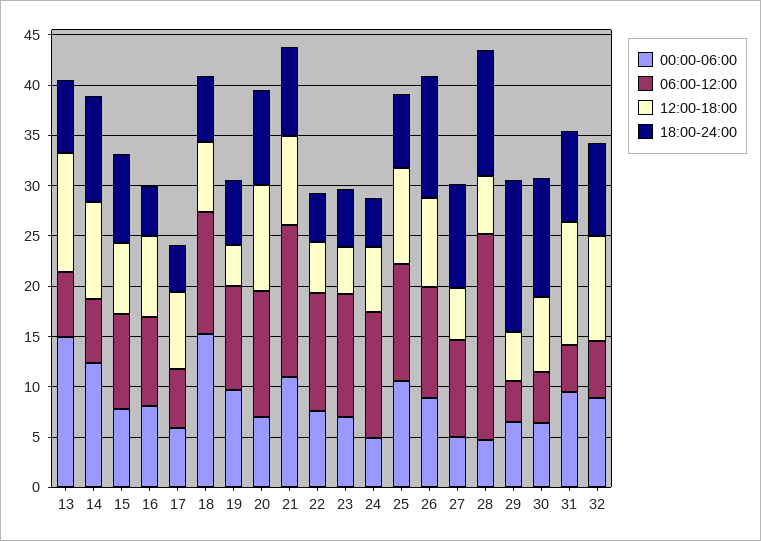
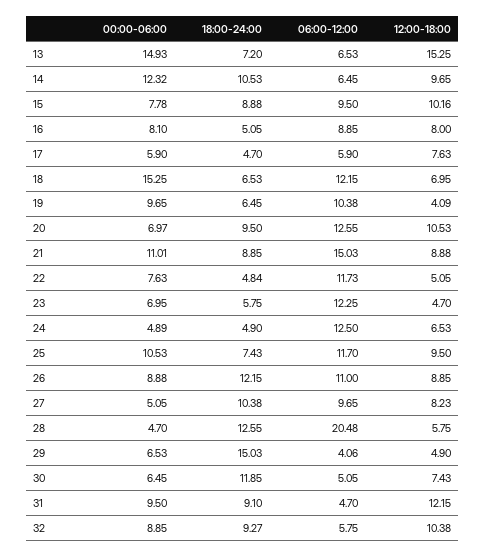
  {
    "00:00-06:00": {
      "13": 14.93,
      "14": 12.32,
      "15": 7.78,
      "16": 8.1,
      "17": 5.9,
      "18": 15.25,
      "19": 9.65,
      "20": 6.97,
      "21": 11.01,
      "22": 7.63,
      "23": 6.95,
      "24": 4.89,
      "25": 10.53,
      "26": 8.88,
      "27": 5.05,
      "28": 4.7,
      "29": 6.53,
      "30": 6.45,
      "31": 9.5,
      "32": 8.85
    },
    "06:00-12:00": {
      "13": 6.53,
      "14": 6.45,
      "15": 9.5,
      "16": 8.85,
      "17": 5.9,
      "18": 12.15,
      "19": 10.38,
      "20": 12.55,
      "21": 15.03,
      "22": 11.73,
      "23": 12.25,
      "24": 12.5,
      "25": 11.7,
      "26": 11,
      "27": 9.65,
      "28": 20.48,
      "29": 4.06,
      "30": 5.05,
      "31": 4.7,
      "32": 5.75
    },
    "12:00-18:00": {
-     "13": 12,
+     "13": 15.25,
      "14": 9.65,
-     "15": 7,
+     "15": 10.16,
      "16": 8,
      "17": 7.63,
      "18": 6.95,
      "19": 4.09,
      "20": 10.53,
      "21": 8.88,
      "22": 5.05,
      "23": 4.7,
      "24": 6.53,
      "25": 9.5,
      "26": 8.85,
-     "27": 5,
+     "27": 8.23,
      "28": 5.75,
      "29": 4.9,
      "30": 7.43,
      "31": 12.15,
      "32": 10.38
    },
    "18:00-24:00": {
      "13": 7.2,
      "14": 10.53,
      "15": 8.88,
      "16": 5.05,
      "17": 4.7,
      "18": 6.53,
      "19": 6.45,
      "20": 9.5,
      "21": 8.85,
      "22": 4.84,
      "23": 5.75,
      "24": 4.9,
      "25": 7.43,
      "26": 12.15,
      "27": 10.38,
      "28": 12.55,
      "29": 15.03,
      "30": 11.85,
      "31": 9.1,
      "32": 9.27
    }
  }

